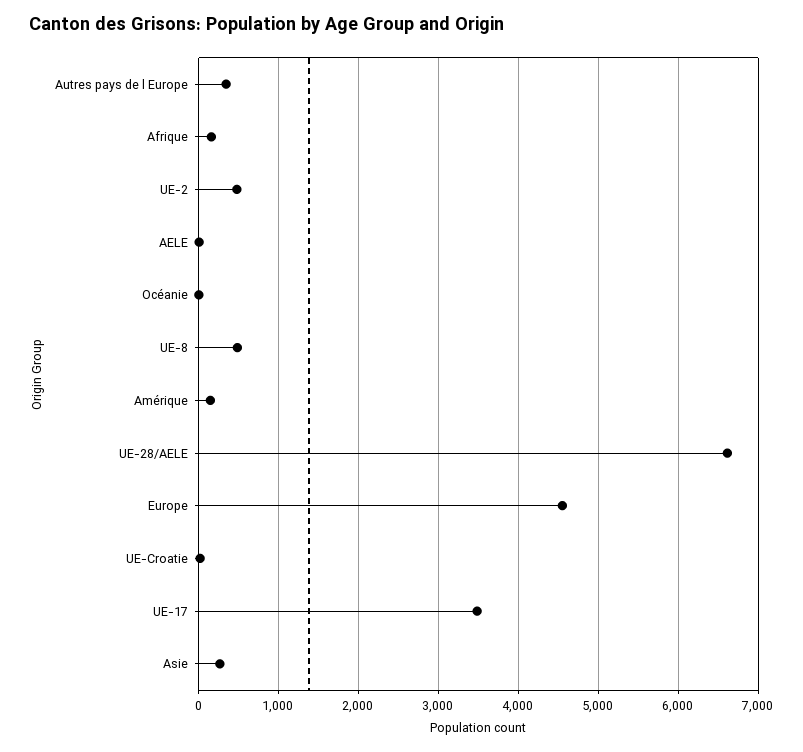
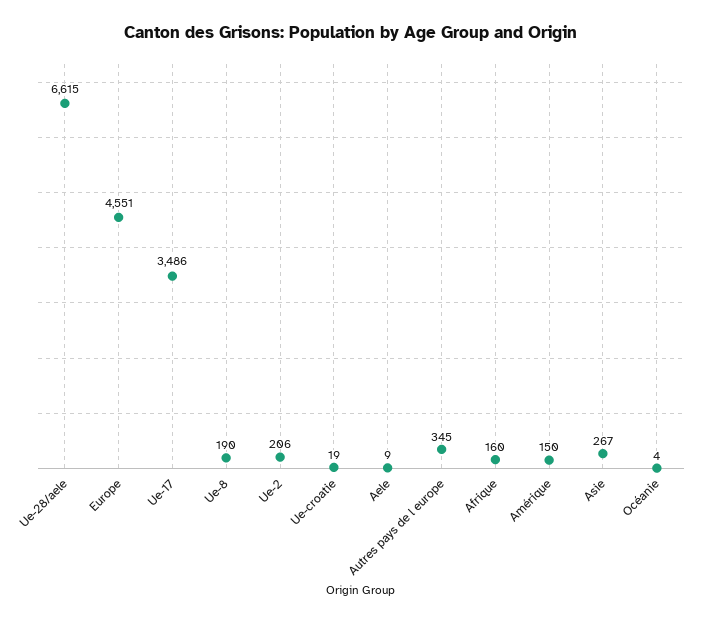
  {
    "Autres pays de l Europe": 345,
    "Afrique": 160,
-   "UE-2": 500,
+   "UE-2": 206,
    "AELE": 9,
    "Océanie": 4,
-   "UE-8": 500,
+   "UE-8": 190,
    "Amérique": 150,
    "UE-28/AELE": 6615,
    "Europe": 4551,
    "UE-Croatie": 19,
    "UE-17": 3486,
    "Asie": 267
  }

